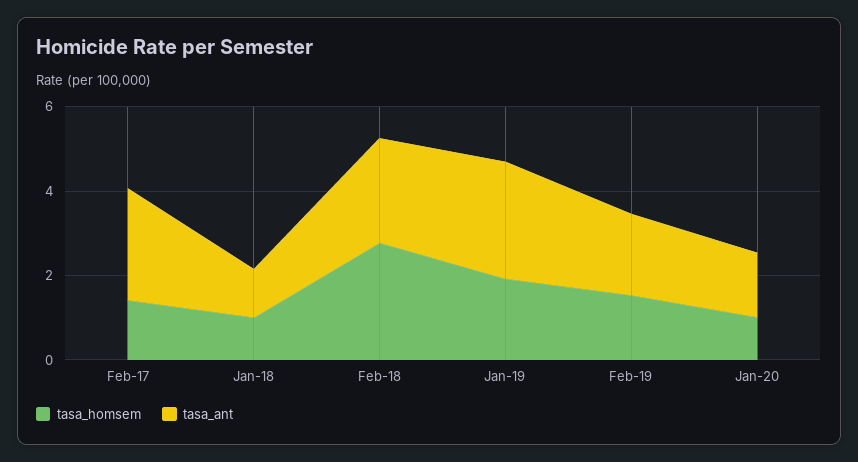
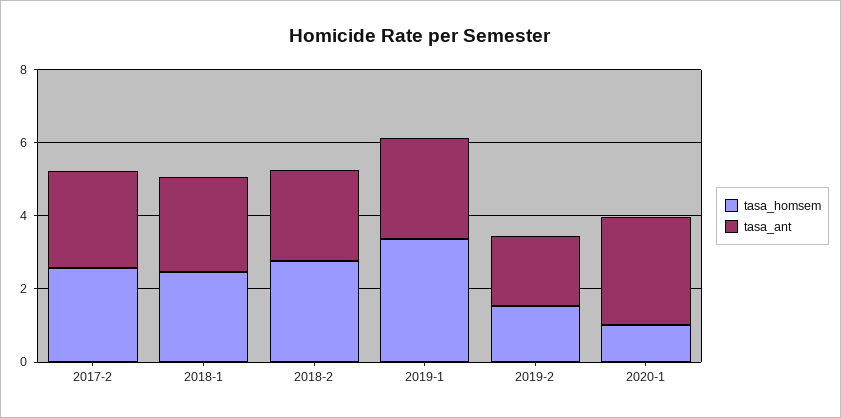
  {
    "tasa_homsem": {
-     "Feb-17": 1.5,
+     "Feb-17": 2.5,
-     "Jan-18": 1,
+     "Jan-18": 2.5,
      "Feb-18": 3,
-     "Jan-19": 2,
+     "Jan-19": 3.5,
      "Feb-19": 1.5,
      "Jan-20": 1
    },
    "tasa_ant": {
      "Feb-17": 2.5,
-     "Jan-18": 1,
+     "Jan-18": 2.5,
      "Feb-18": 2.5,
      "Jan-19": 3,
      "Feb-19": 2,
-     "Jan-20": 1.5
+     "Jan-20": 3
    }
  }

